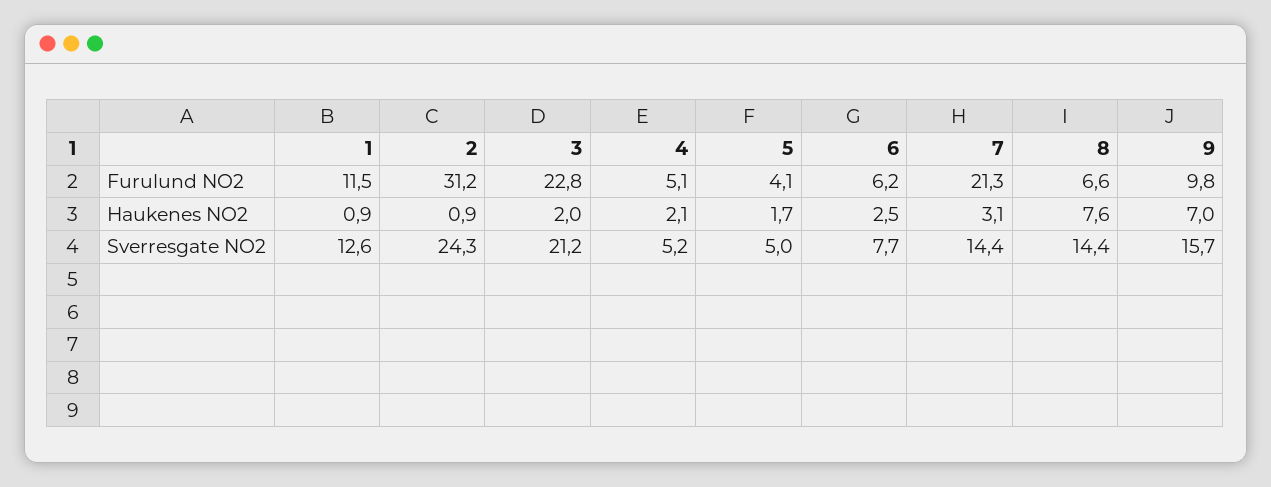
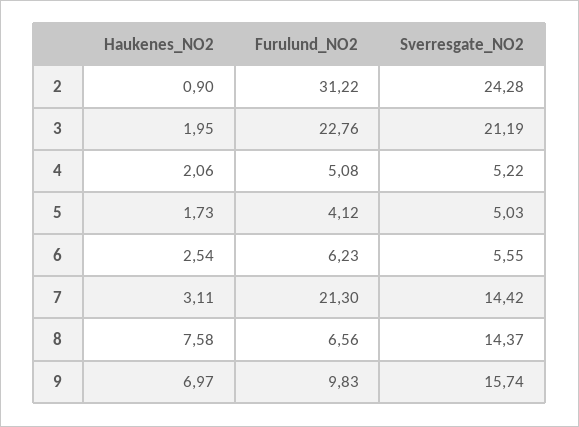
  {
-   "1": {
-     "Furulund NO2": 11.5,
-     "Haukenes NO2": 0.9,
-     "Sverresgate NO2": 12.6
-   },
    "2": {
      "Furulund NO2": 31.22,
      "Haukenes NO2": 0.9,
      "Sverresgate NO2": 24.28
    },
    "3": {
      "Furulund NO2": 22.76,
      "Haukenes NO2": 1.95,
      "Sverresgate NO2": 21.19
    },
    "4": {
      "Furulund NO2": 5.08,
      "Haukenes NO2": 2.06,
      "Sverresgate NO2": 5.22
    },
    "5": {
      "Furulund NO2": 4.12,
      "Haukenes NO2": 1.73,
      "Sverresgate NO2": 5.03
    },
    "6": {
      "Furulund NO2": 6.23,
      "Haukenes NO2": 2.54,
-     "Sverresgate NO2": 7.7
+     "Sverresgate NO2": 5.55
    },
    "7": {
      "Furulund NO2": 21.3,
      "Haukenes NO2": 3.11,
      "Sverresgate NO2": 14.42
    },
    "8": {
      "Furulund NO2": 6.56,
      "Haukenes NO2": 7.58,
      "Sverresgate NO2": 14.37
    },
    "9": {
      "Furulund NO2": 9.83,
      "Haukenes NO2": 6.97,
      "Sverresgate NO2": 15.74
    }
  }

